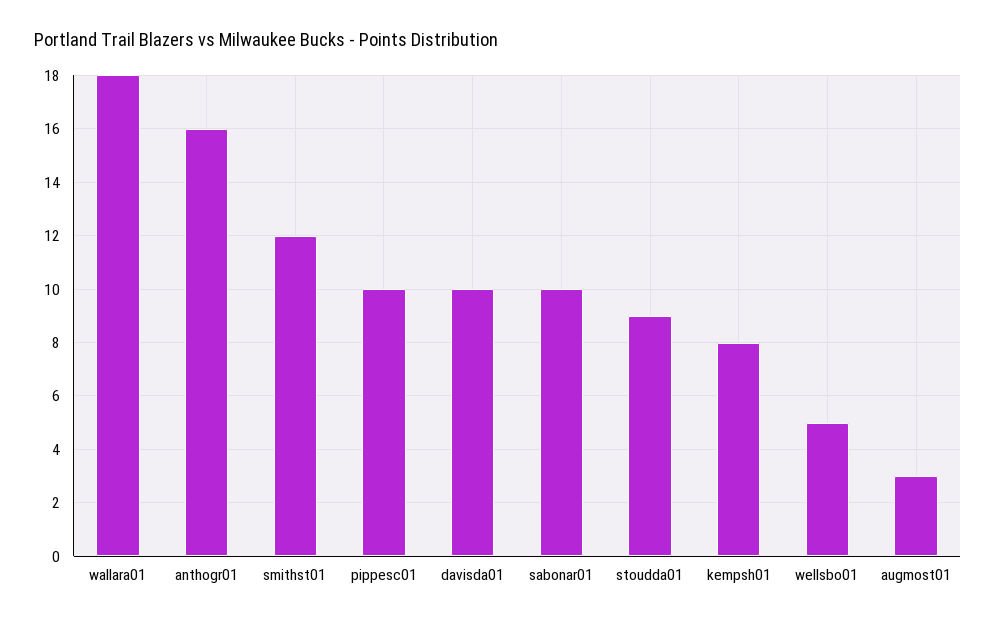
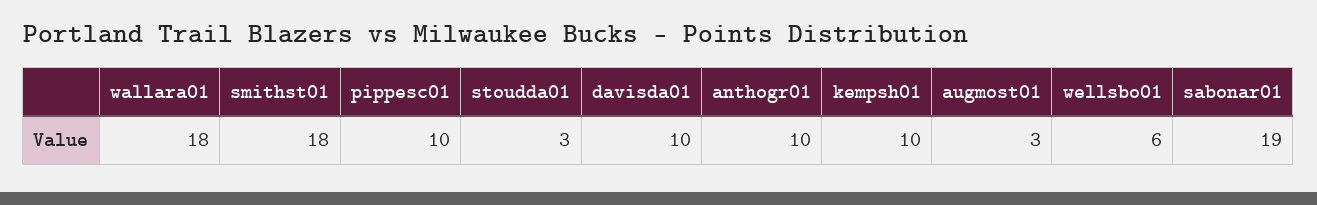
  {
    "wallara01": 18,
-   "anthogr01": 16,
+   "anthogr01": 10,
-   "smithst01": 12,
+   "smithst01": 18,
    "pippesc01": 10,
    "davisda01": 10,
-   "sabonar01": 10,
+   "sabonar01": 19,
-   "stoudda01": 9,
+   "stoudda01": 3,
-   "kempsh01": 8,
+   "kempsh01": 10,
-   "wellsbo01": 5,
+   "wellsbo01": 6,
    "augmost01": 3
  }

